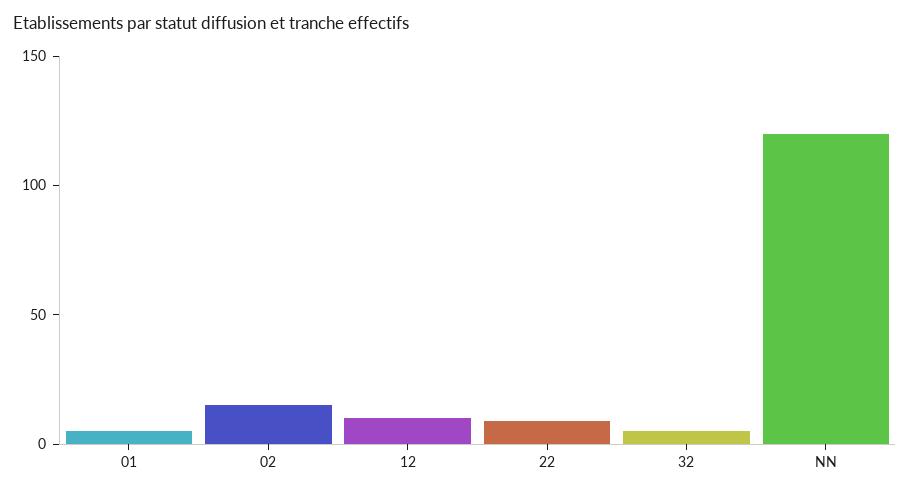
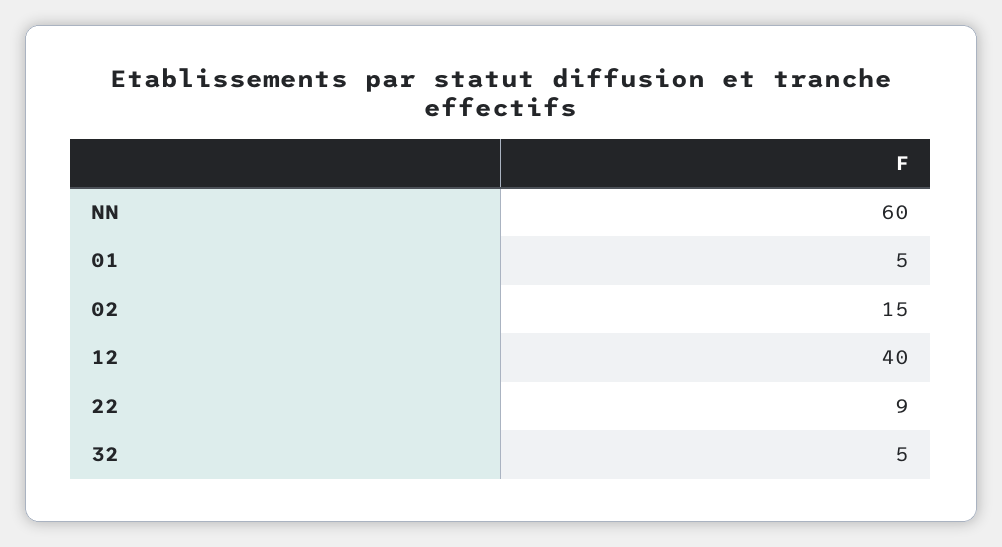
  {
    "01": 5,
    "02": 15,
-   "12": 10,
+   "12": 40,
    "22": 9,
    "32": 5,
-   "NN": 120
+   "NN": 60
  }

